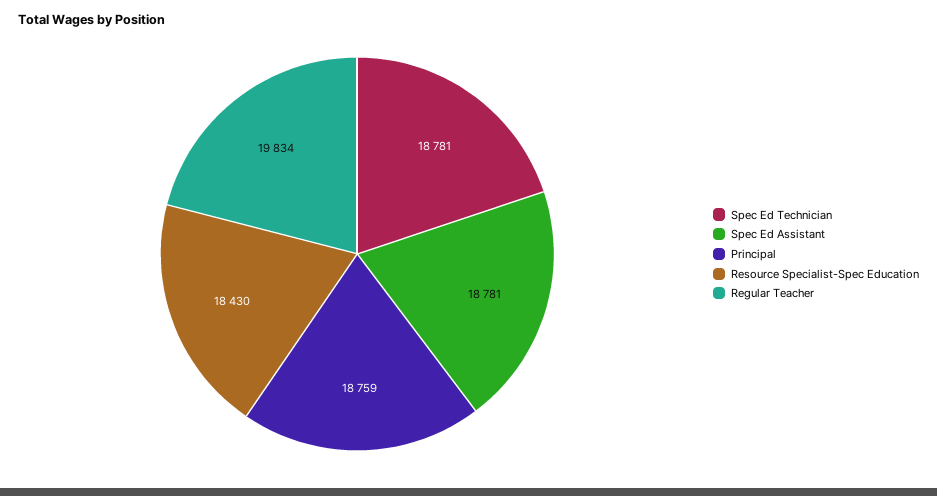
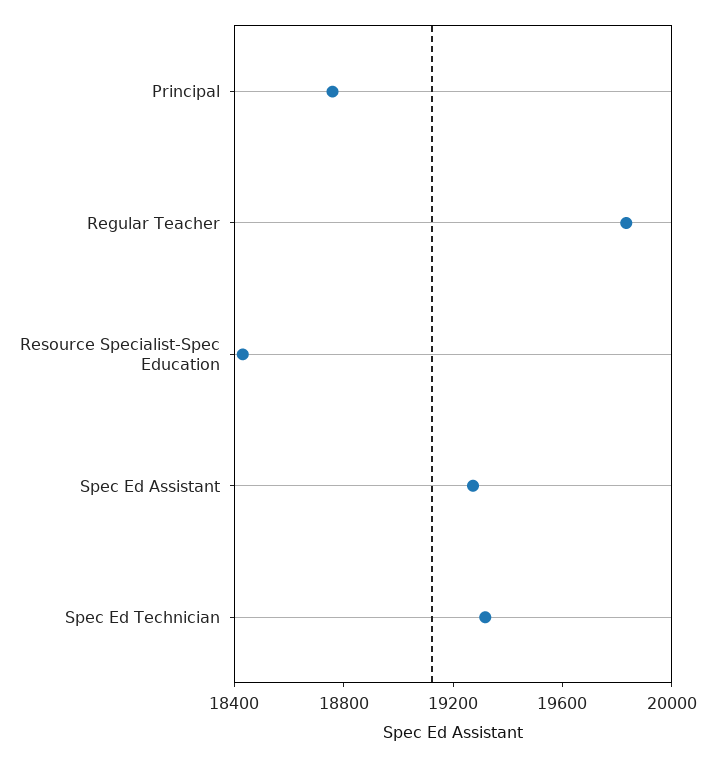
  {
-   "Spec Ed Technician": 18781,
+   "Spec Ed Technician": 19300,
-   "Spec Ed Assistant": 18781,
+   "Spec Ed Assistant": 19300,
    "Principal": 18759,
    "Resource Specialist-Spec Education": 18430,
    "Regular Teacher": 19834
  }

